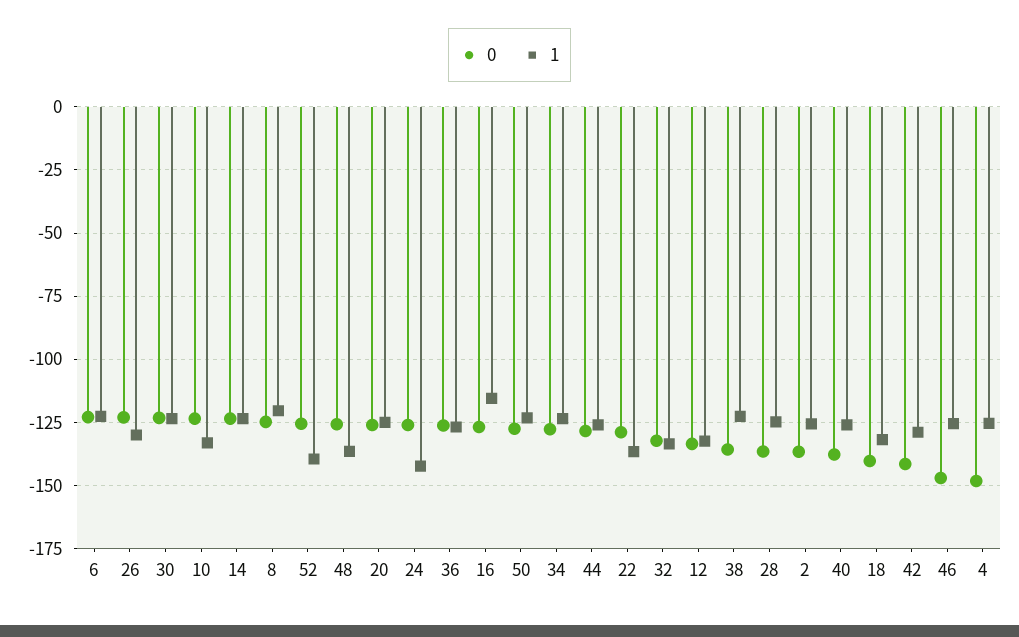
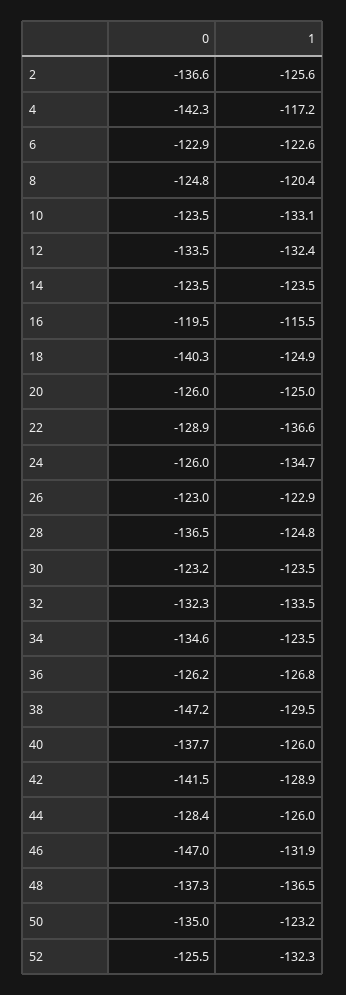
  {
    "0": {
      "6": -122.9,
      "26": -123,
      "30": -123.2,
      "10": -123.5,
      "14": -123.5,
      "8": -124.8,
      "52": -125.5,
-     "48": -125,
+     "48": -137.3,
      "20": -126,
      "24": -126,
      "36": -126.2,
-     "16": -127.5,
+     "16": -119.5,
-     "50": -127.5,
+     "50": -135,
-     "34": -127.5,
+     "34": -134.6,
      "44": -128.4,
      "22": -128.9,
      "32": -132.3,
      "12": -133.5,
-     "38": -135,
+     "38": -147.2,
      "28": -136.5,
      "2": -136.6,
      "40": -137.7,
      "18": -140.3,
      "42": -141.5,
      "46": -147,
-     "4": -147.5
+     "4": -142.3
    },
    "1": {
      "6": -122.6,
-     "26": -130,
+     "26": -122.9,
      "30": -123.5,
      "10": -133.1,
      "14": -123.5,
      "8": -120.4,
-     "52": -140,
+     "52": -132.3,
      "48": -136.5,
      "20": -125,
-     "24": -142.5,
+     "24": -134.7,
      "36": -126.8,
      "16": -115.5,
      "50": -123.2,
      "34": -123.5,
      "44": -126,
      "22": -136.6,
      "32": -133.5,
      "12": -132.4,
-     "38": -122.5,
+     "38": -129.5,
      "28": -124.8,
      "2": -125.6,
      "40": -126,
-     "18": -132.5,
+     "18": -124.9,
      "42": -128.9,
-     "46": -125,
+     "46": -131.9,
-     "4": -125
+     "4": -117.2
    }
  }

